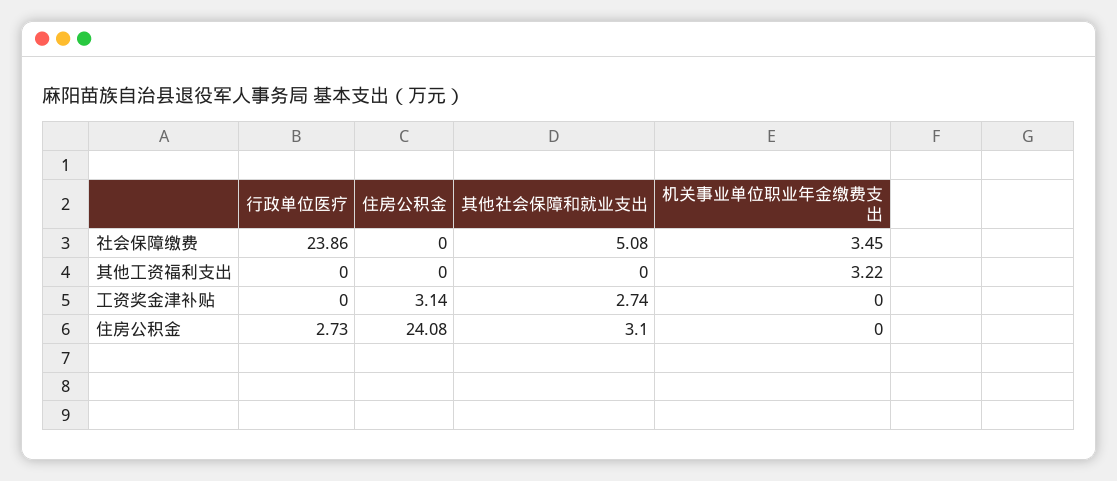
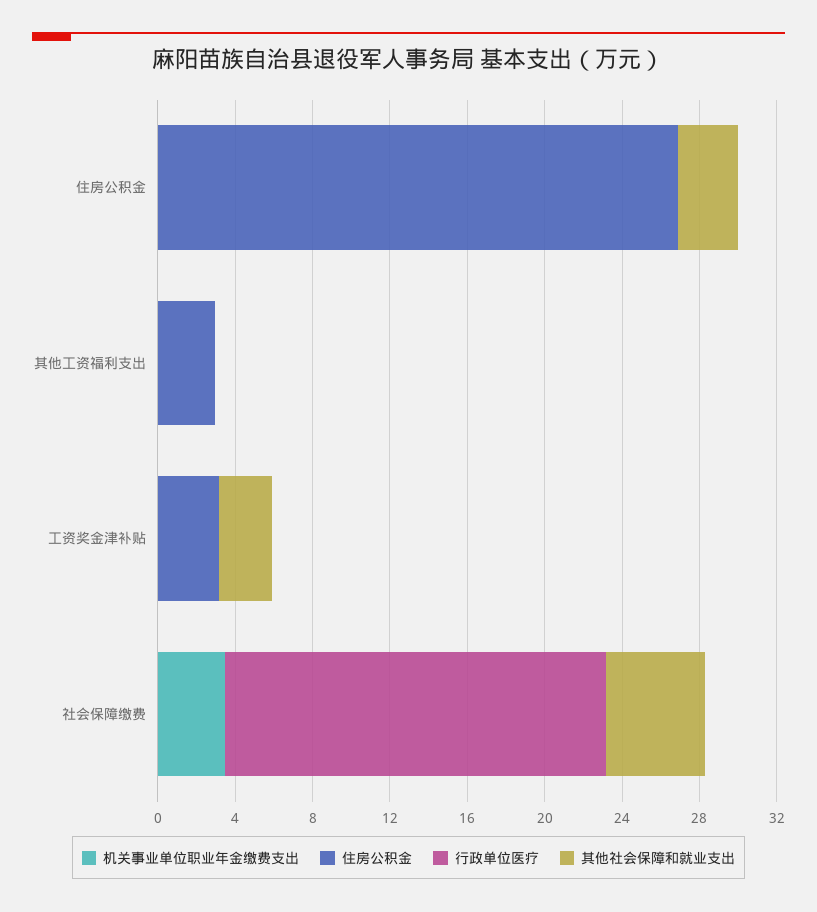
  {
    "行政单位医疗": {
-     "社会保障缴费": 23.86,
+     "社会保障缴费": 20,
      "其他工资福利支出": 0,
      "工资奖金津补贴": 0,
-     "住房公积金": 2.73
+     "住房公积金": 0
    },
    "住房公积金": {
      "社会保障缴费": 0,
-     "其他工资福利支出": 0,
+     "其他工资福利支出": 3,
      "工资奖金津补贴": 3.14,
-     "住房公积金": 24.08
+     "住房公积金": 27
    },
    "其他社会保障和就业支出": {
      "社会保障缴费": 5.08,
      "其他工资福利支出": 0,
      "工资奖金津补贴": 2.74,
      "住房公积金": 3.1
    },
    "机关事业单位职业年金缴费支出": {
      "社会保障缴费": 3.45,
-     "其他工资福利支出": 3.22,
+     "其他工资福利支出": 0,
      "工资奖金津补贴": 0,
      "住房公积金": 0
    }
  }

